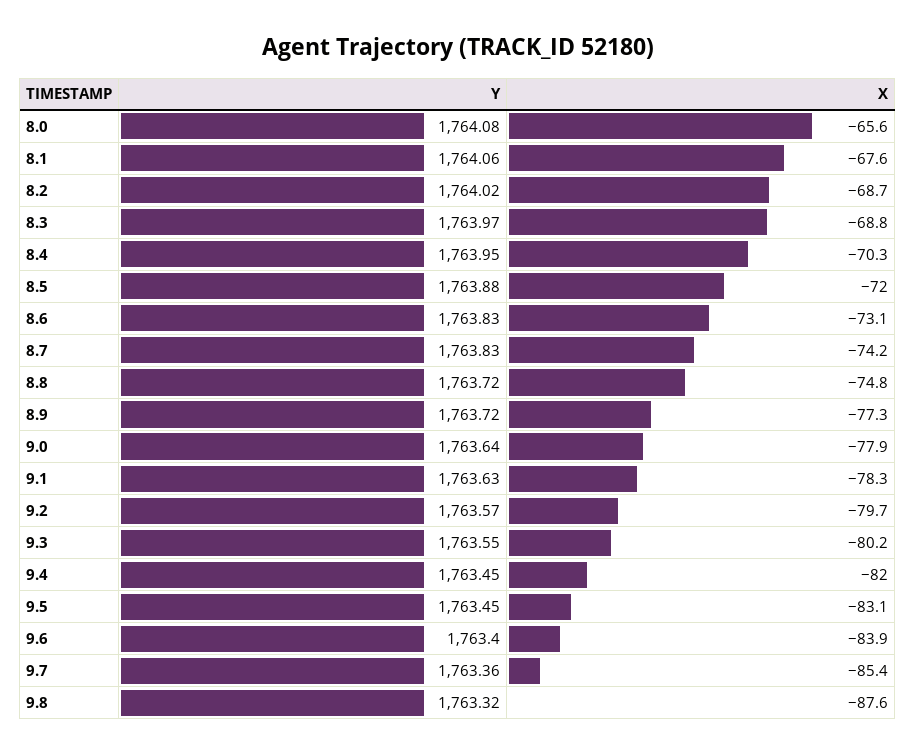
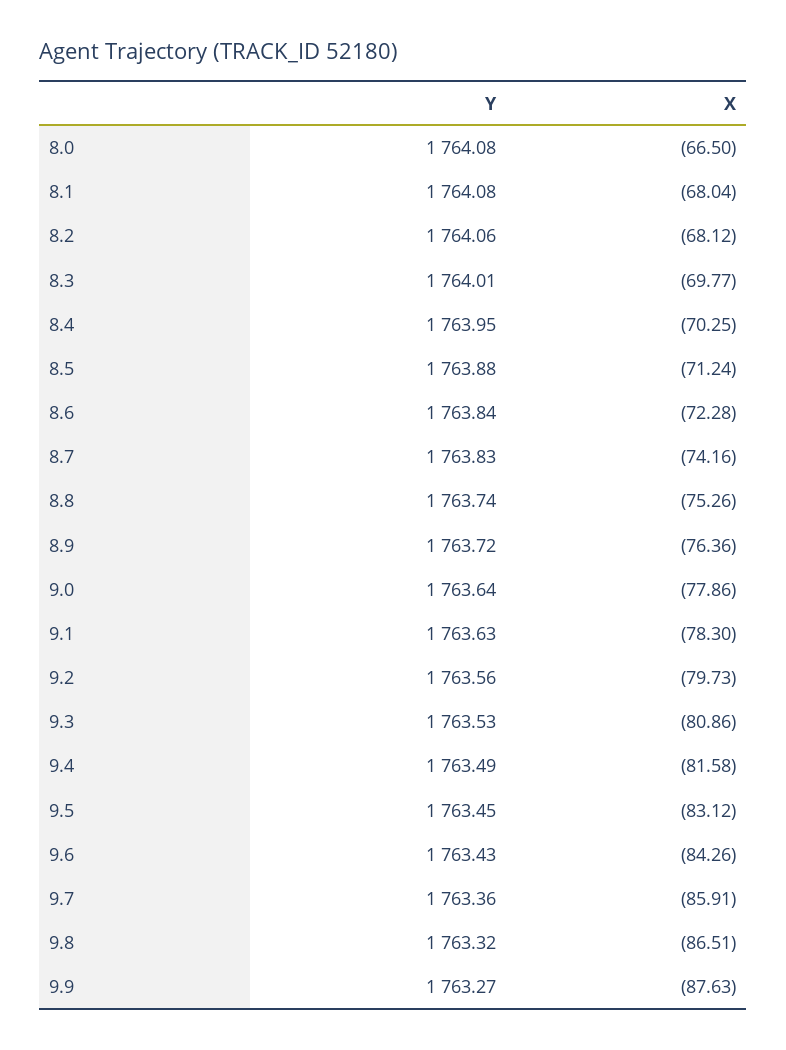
  {
    "Y": {
      "8.0": 1764.08,
-     "8.1": 1764.06,
+     "8.1": 1764.08,
-     "8.2": 1764.02,
+     "8.2": 1764.06,
-     "8.3": 1763.97,
+     "8.3": 1764.01,
      "8.4": 1763.95,
      "8.5": 1763.88,
-     "8.6": 1763.83,
+     "8.6": 1763.84,
      "8.7": 1763.83,
-     "8.8": 1763.72,
+     "8.8": 1763.74,
      "8.9": 1763.72,
      "9.0": 1763.64,
      "9.1": 1763.63,
-     "9.2": 1763.57,
+     "9.2": 1763.56,
-     "9.3": 1763.55,
+     "9.3": 1763.53,
-     "9.4": 1763.45,
+     "9.4": 1763.49,
      "9.5": 1763.45,
-     "9.6": 1763.4,
+     "9.6": 1763.43,
      "9.7": 1763.36,
-     "9.8": 1763.32
+     "9.8": 1763.32,
+     "9.9": 1763.27
    },
    "X": {
-     "8.0": -65.6,
+     "8.0": -66.5,
-     "8.1": -67.6,
+     "8.1": -68.04,
-     "8.2": -68.7,
+     "8.2": -68.12,
-     "8.3": -68.8,
+     "8.3": -69.77,
      "8.4": -70.25,
-     "8.5": -72,
+     "8.5": -71.24,
-     "8.6": -73.1,
+     "8.6": -72.28,
      "8.7": -74.16,
-     "8.8": -74.8,
+     "8.8": -75.26,
-     "8.9": -77.3,
+     "8.9": -76.36,
      "9.0": -77.86,
      "9.1": -78.3,
      "9.2": -79.73,
-     "9.3": -80.2,
+     "9.3": -80.86,
-     "9.4": -82,
+     "9.4": -81.58,
      "9.5": -83.12,
-     "9.6": -83.9,
+     "9.6": -84.26,
-     "9.7": -85.4,
+     "9.7": -85.91,
-     "9.8": -87.6
+     "9.8": -86.51,
+     "9.9": -87.63
    }
  }

